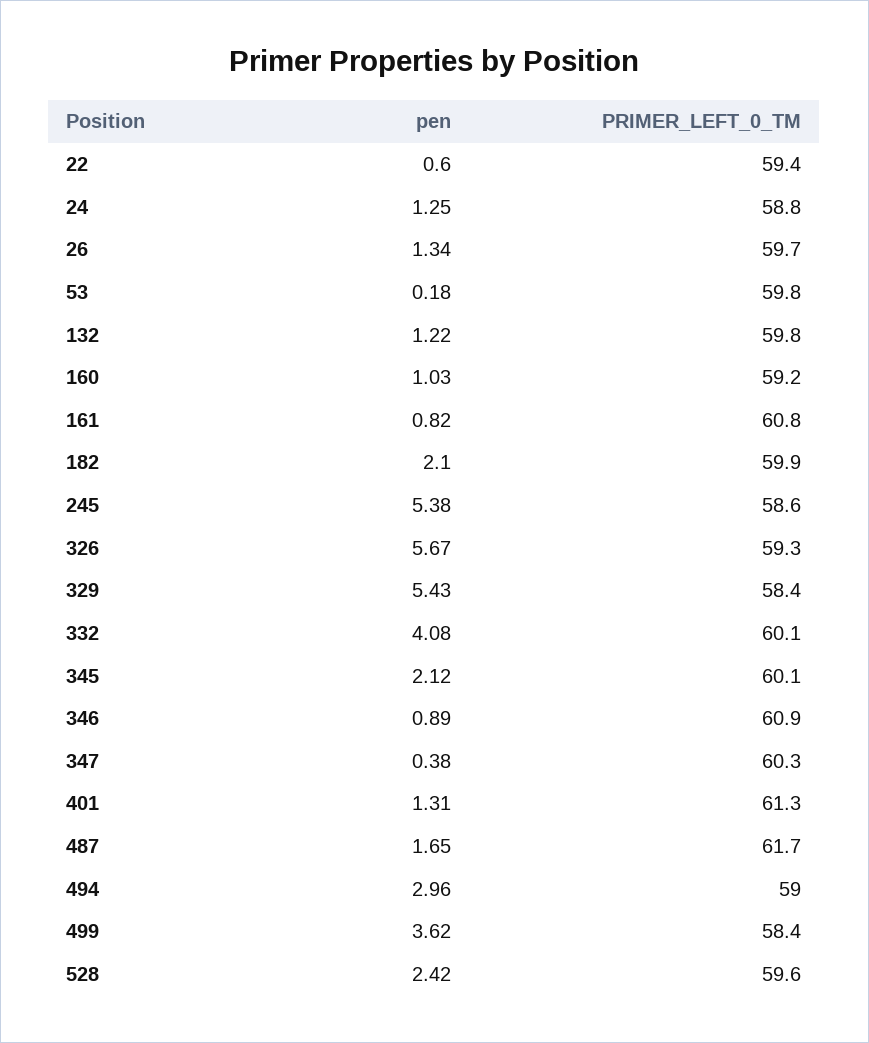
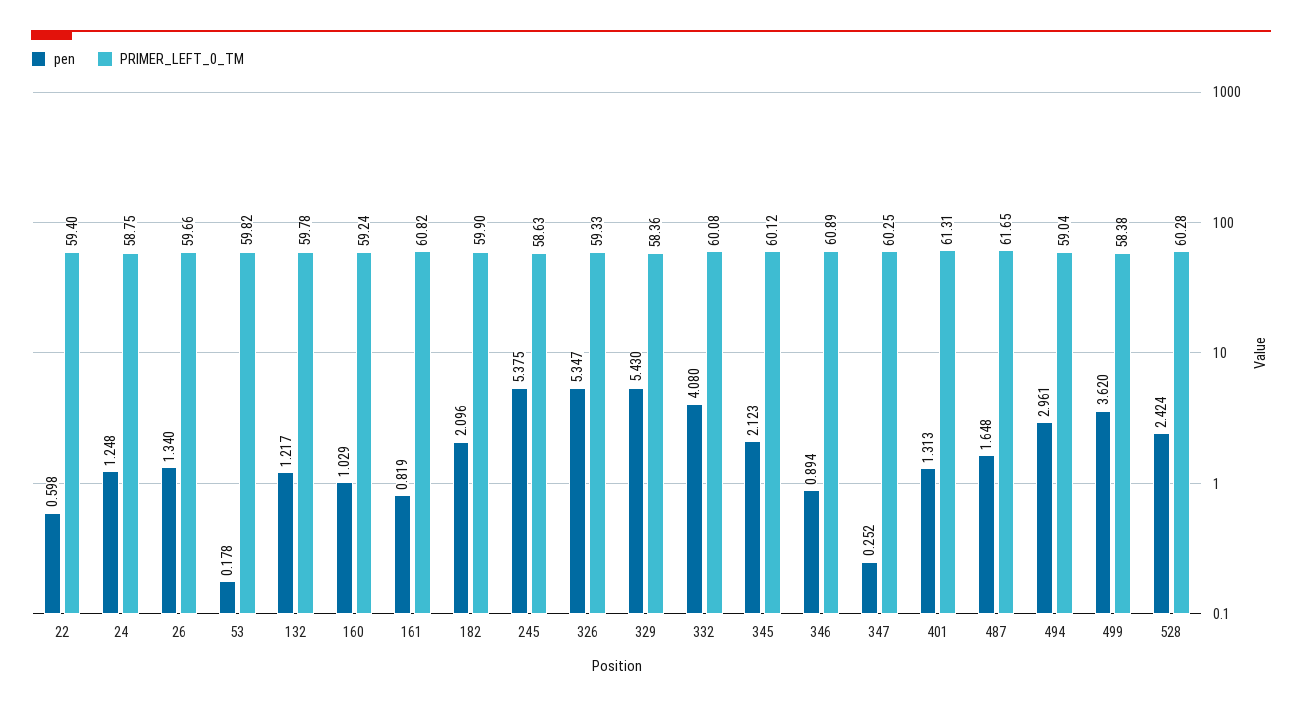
  {
    "pen": {
      "22": 0.598,
      "24": 1.248,
      "26": 1.34,
      "53": 0.178,
      "132": 1.217,
      "160": 1.029,
      "161": 0.819,
      "182": 2.096,
      "245": 5.375,
-     "326": 5.67,
+     "326": 5.347,
      "329": 5.43,
      "332": 4.08,
      "345": 2.123,
      "346": 0.894,
-     "347": 0.38,
+     "347": 0.252,
      "401": 1.313,
      "487": 1.648,
      "494": 2.961,
      "499": 3.62,
      "528": 2.424
    },
    "PRIMER_LEFT_0_TM": {
      "22": 59.4,
      "24": 58.75,
      "26": 59.66,
      "53": 59.82,
      "132": 59.78,
      "160": 59.24,
      "161": 60.82,
      "182": 59.9,
      "245": 58.63,
      "326": 59.33,
      "329": 58.36,
      "332": 60.08,
      "345": 60.12,
      "346": 60.89,
      "347": 60.25,
      "401": 61.31,
      "487": 61.65,
      "494": 59.04,
      "499": 58.38,
-     "528": 59.6
+     "528": 60.28
    }
  }

